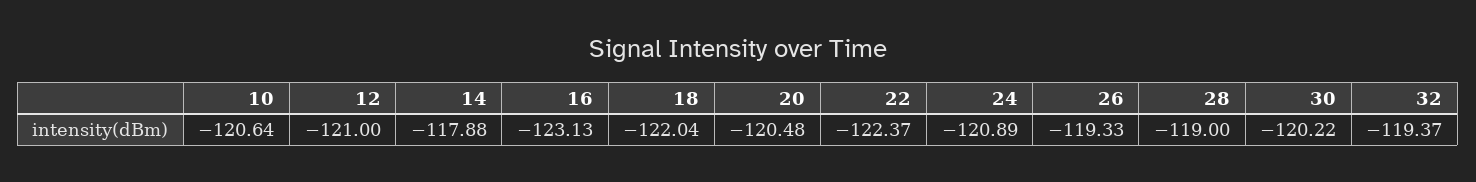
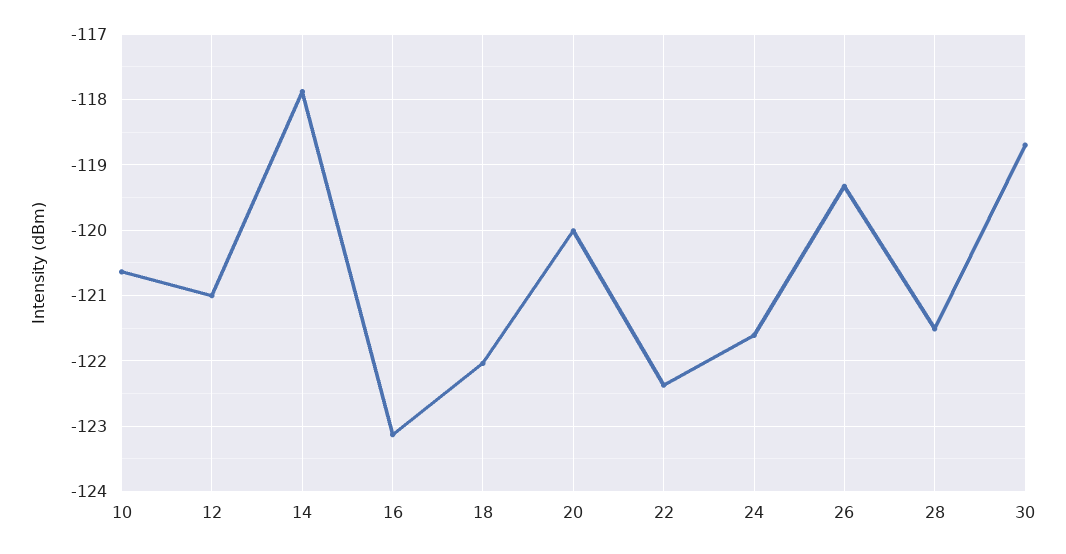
  {
    "10": -120.64,
    "12": -121,
    "14": -117.88,
    "16": -123.13,
    "18": -122.04,
-   "20": -120.48,
+   "20": -120,
    "22": -122.37,
-   "24": -120.89,
+   "24": -121.6,
    "26": -119.33,
-   "28": -119,
+   "28": -121.5,
-   "30": -120.22,
+   "30": -118.7
-   "32": -119.37
  }

